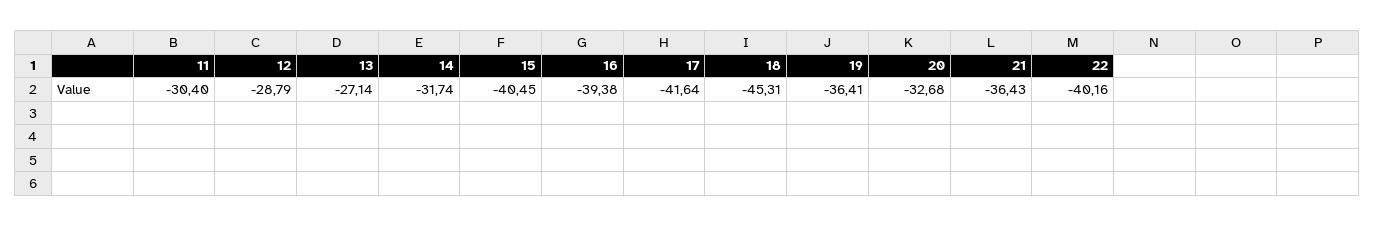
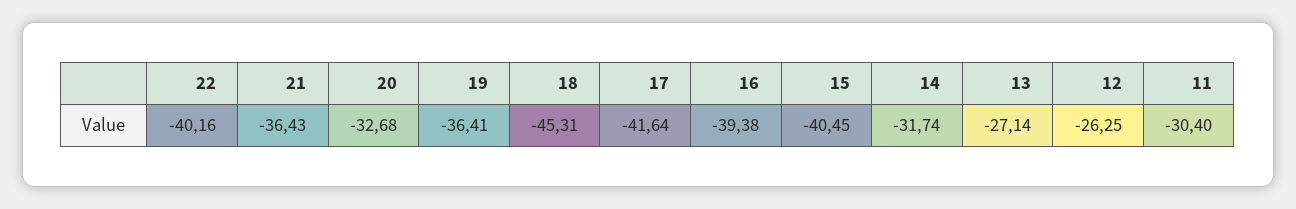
  {
    "11": -30.4,
-   "12": -28.79,
+   "12": -26.25,
    "13": -27.14,
    "14": -31.74,
    "15": -40.45,
    "16": -39.38,
    "17": -41.64,
    "18": -45.31,
    "19": -36.41,
    "20": -32.68,
    "21": -36.43,
    "22": -40.16
  }

